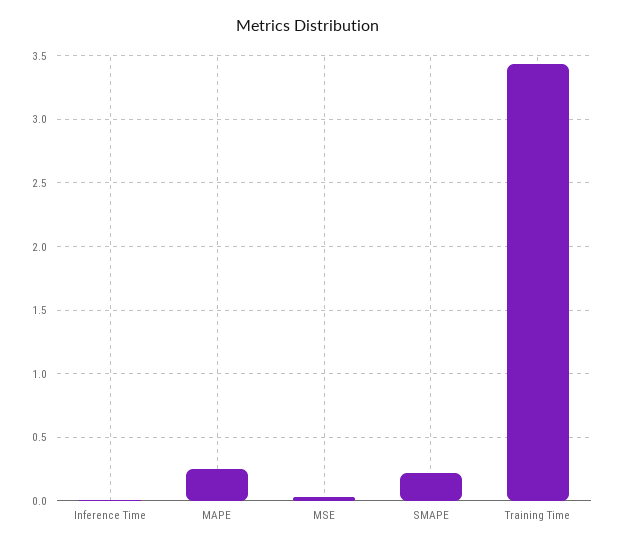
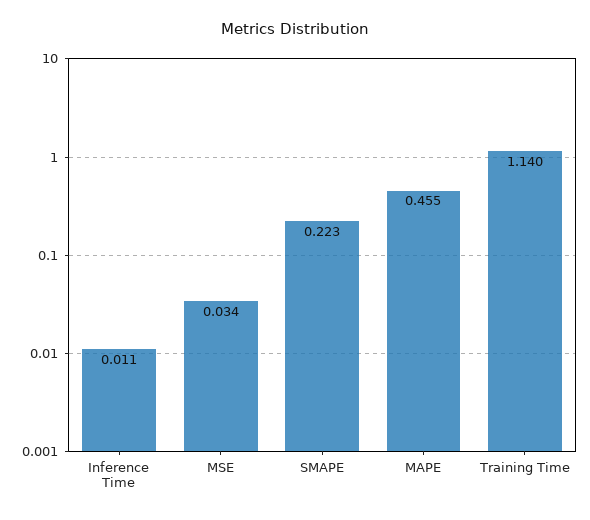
  {
    "Inference Time": 0.011,
-   "MAPE": 0.25,
+   "MAPE": 0.455,
    "MSE": 0.034,
    "SMAPE": 0.223,
-   "Training Time": 3.45
+   "Training Time": 1.14
  }

